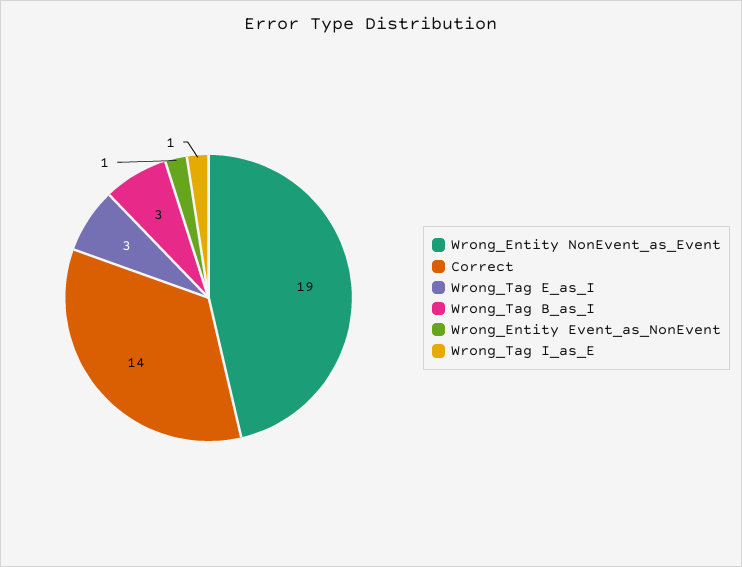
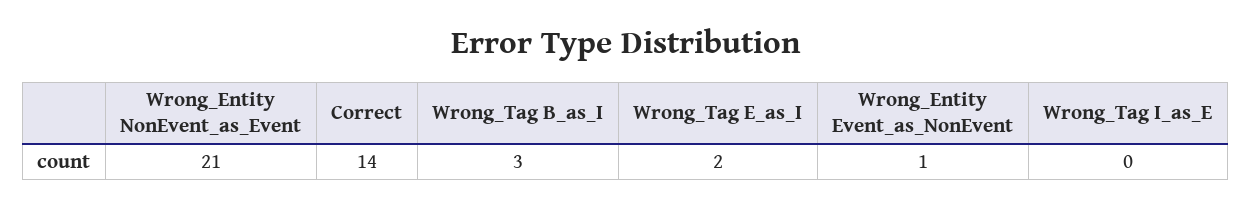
  {
-   "Wrong_Entity NonEvent_as_Event": 19,
+   "Wrong_Entity NonEvent_as_Event": 21,
    "Correct": 14,
-   "Wrong_Tag E_as_I": 3,
+   "Wrong_Tag E_as_I": 2,
    "Wrong_Tag B_as_I": 3,
    "Wrong_Entity Event_as_NonEvent": 1,
-   "Wrong_Tag I_as_E": 1
+   "Wrong_Tag I_as_E": 0
  }

